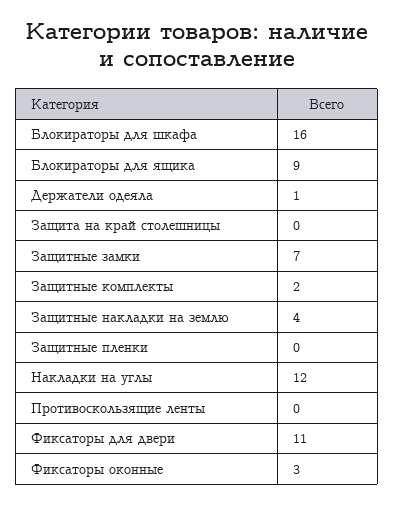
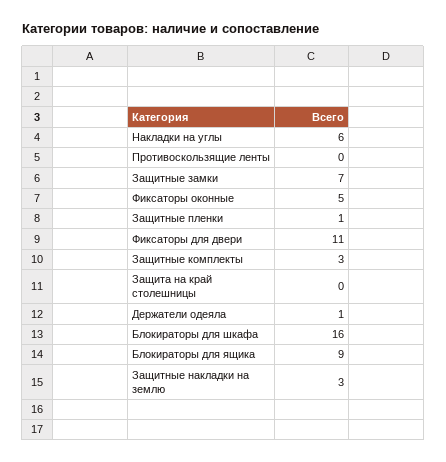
  {
    "Блокираторы для шкафа": 16,
    "Блокираторы для ящика": 9,
    "Держатели одеяла": 1,
    "Защита на край столешницы": 0,
    "Защитные замки": 7,
-   "Защитные комплекты": 2,
+   "Защитные комплекты": 3,
-   "Защитные накладки на землю": 4,
+   "Защитные накладки на землю": 3,
-   "Защитные пленки": 0,
+   "Защитные пленки": 1,
-   "Накладки на углы": 12,
+   "Накладки на углы": 6,
    "Противоскользящие ленты": 0,
    "Фиксаторы для двери": 11,
-   "Фиксаторы оконные": 3
+   "Фиксаторы оконные": 5
  }

